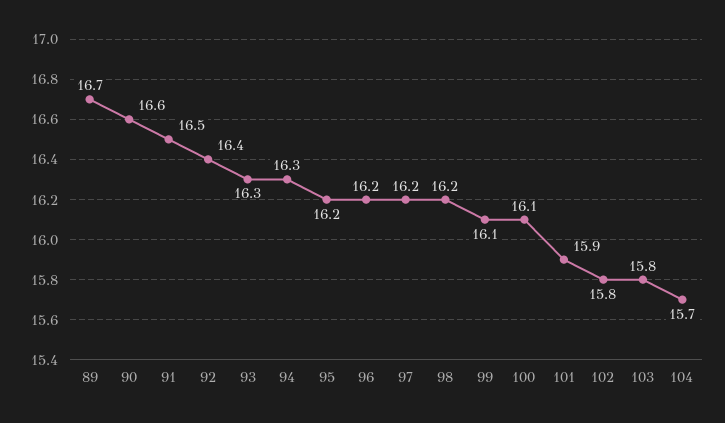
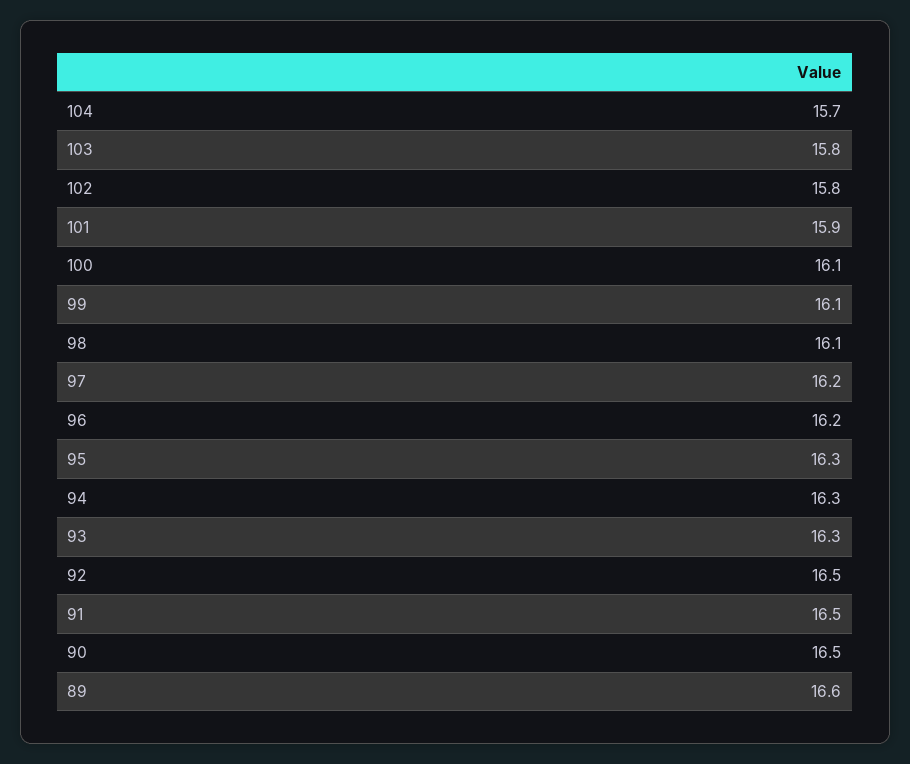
  {
-   "89": 16.7,
+   "89": 16.6,
-   "90": 16.6,
+   "90": 16.5,
    "91": 16.5,
-   "92": 16.4,
+   "92": 16.5,
    "93": 16.3,
    "94": 16.3,
-   "95": 16.2,
+   "95": 16.3,
    "96": 16.2,
    "97": 16.2,
-   "98": 16.2,
+   "98": 16.1,
    "99": 16.1,
    "100": 16.1,
    "101": 15.9,
    "102": 15.8,
    "103": 15.8,
    "104": 15.7
  }

